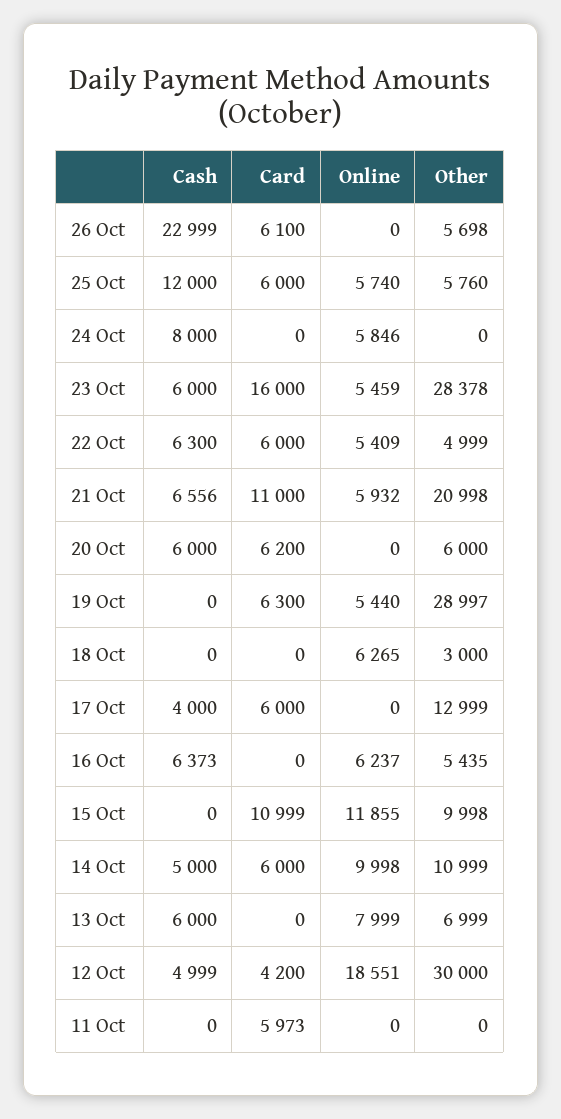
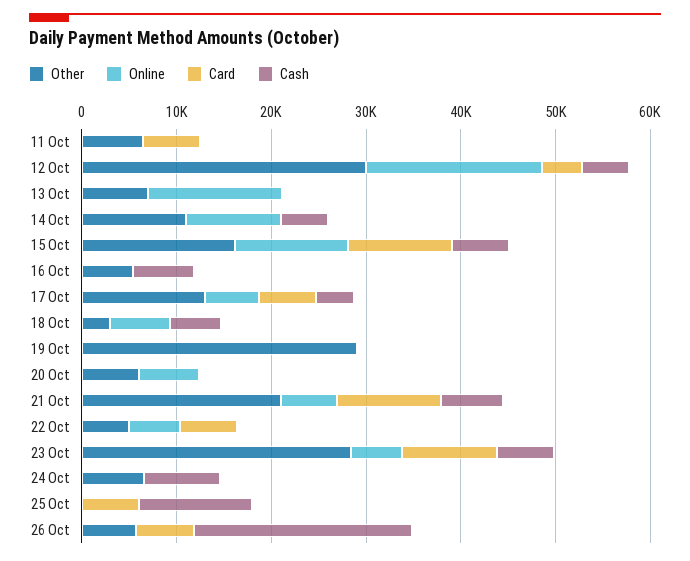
  {
    "Cash": {
      "26 Oct": 22999,
      "25 Oct": 12000,
      "24 Oct": 8000,
      "23 Oct": 6000,
-     "22 Oct": 6300,
+     "22 Oct": 0,
      "21 Oct": 6556,
-     "20 Oct": 6000,
+     "20 Oct": 0,
      "19 Oct": 0,
-     "18 Oct": 0,
+     "18 Oct": 6000,
      "17 Oct": 4000,
      "16 Oct": 6373,
-     "15 Oct": 0,
+     "15 Oct": 6000,
      "14 Oct": 5000,
-     "13 Oct": 6000,
+     "13 Oct": 0,
      "12 Oct": 4999,
      "11 Oct": 0
    },
    "Card": {
      "26 Oct": 6100,
      "25 Oct": 6000,
      "24 Oct": 0,
-     "23 Oct": 16000,
+     "23 Oct": 10000,
      "22 Oct": 6000,
      "21 Oct": 11000,
-     "20 Oct": 6200,
+     "20 Oct": 0,
-     "19 Oct": 6300,
+     "19 Oct": 0,
      "18 Oct": 0,
      "17 Oct": 6000,
      "16 Oct": 0,
      "15 Oct": 10999,
-     "14 Oct": 6000,
+     "14 Oct": 0,
      "13 Oct": 0,
      "12 Oct": 4200,
      "11 Oct": 5973
    },
    "Online": {
      "26 Oct": 0,
-     "25 Oct": 5740,
+     "25 Oct": 0,
-     "24 Oct": 5846,
+     "24 Oct": 0,
      "23 Oct": 5459,
      "22 Oct": 5409,
      "21 Oct": 5932,
-     "20 Oct": 0,
+     "20 Oct": 6000,
-     "19 Oct": 5440,
+     "19 Oct": 0,
      "18 Oct": 6265,
-     "17 Oct": 0,
+     "17 Oct": 6000,
-     "16 Oct": 6237,
+     "16 Oct": 0,
      "15 Oct": 11855,
      "14 Oct": 9998,
-     "13 Oct": 7999,
+     "13 Oct": 14000,
      "12 Oct": 18551,
      "11 Oct": 0
    },
    "Other": {
      "26 Oct": 5698,
-     "25 Oct": 5760,
+     "25 Oct": 0,
-     "24 Oct": 0,
+     "24 Oct": 6000,
      "23 Oct": 28378,
      "22 Oct": 4999,
      "21 Oct": 20998,
      "20 Oct": 6000,
      "19 Oct": 28997,
      "18 Oct": 3000,
      "17 Oct": 12999,
      "16 Oct": 5435,
-     "15 Oct": 9998,
+     "15 Oct": 16000,
      "14 Oct": 10999,
      "13 Oct": 6999,
      "12 Oct": 30000,
-     "11 Oct": 0
+     "11 Oct": 6000
    }
  }

